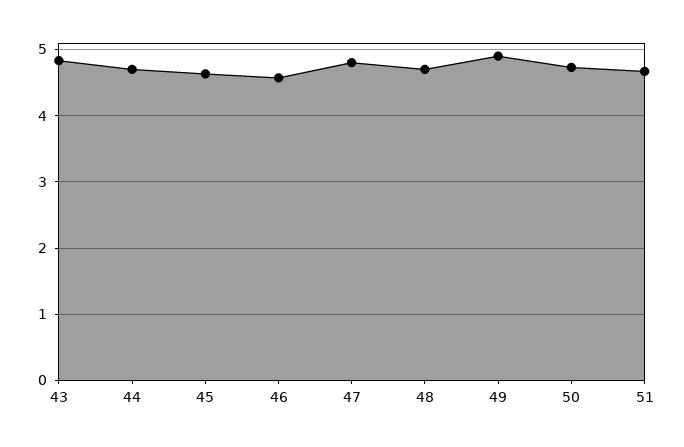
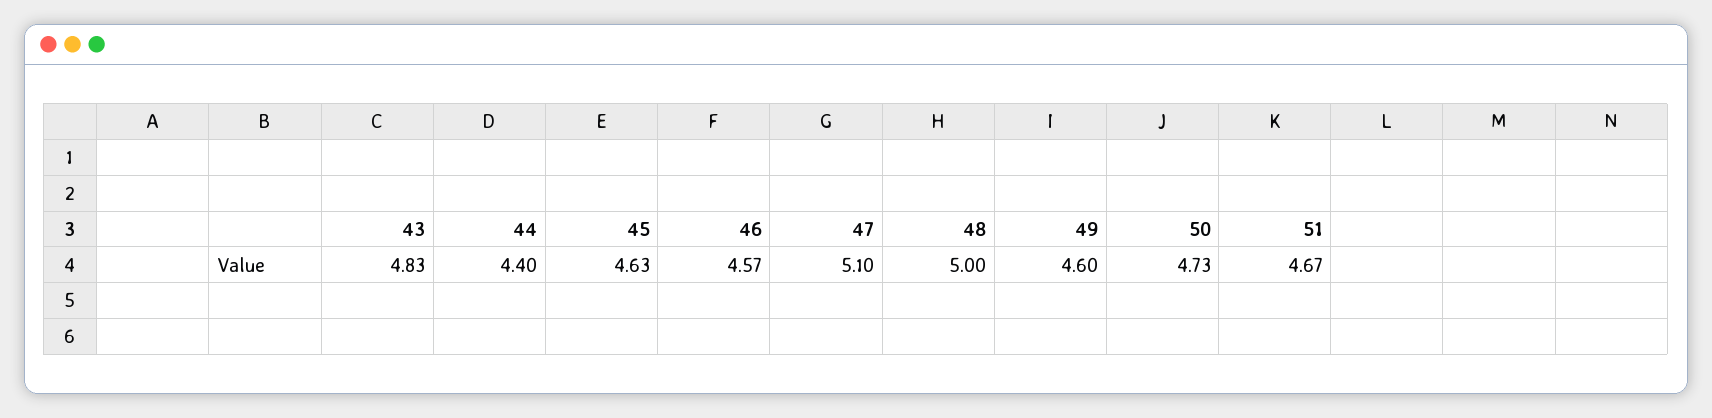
  {
    "43": 4.83,
-   "44": 4.7,
+   "44": 4.4,
    "45": 4.63,
    "46": 4.57,
-   "47": 4.8,
+   "47": 5.1,
-   "48": 4.7,
+   "48": 5,
-   "49": 4.9,
+   "49": 4.6,
    "50": 4.73,
    "51": 4.67
  }

